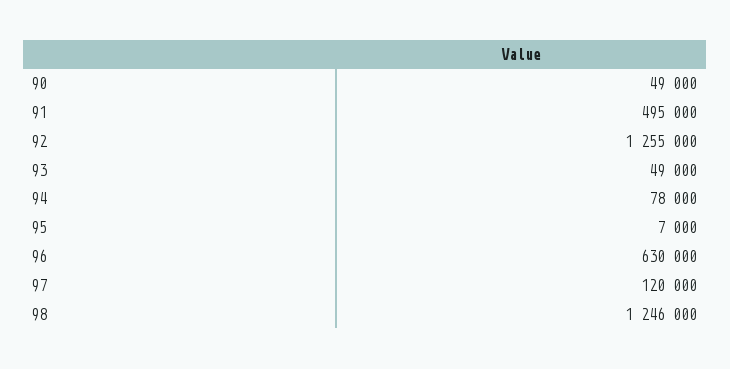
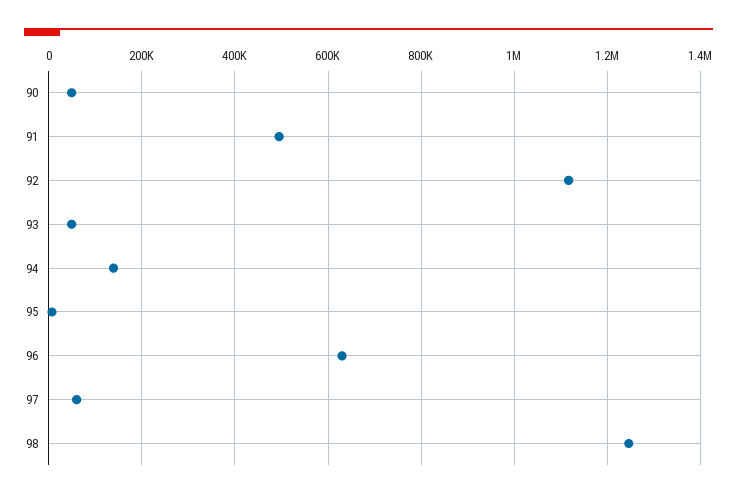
  {
    "90": 49000,
    "91": 495000,
-   "92": 1255000,
+   "92": 1120000,
    "93": 49000,
-   "94": 78000,
+   "94": 140000,
    "95": 7000,
    "96": 630000,
-   "97": 120000,
+   "97": 60000,
    "98": 1246000
  }

